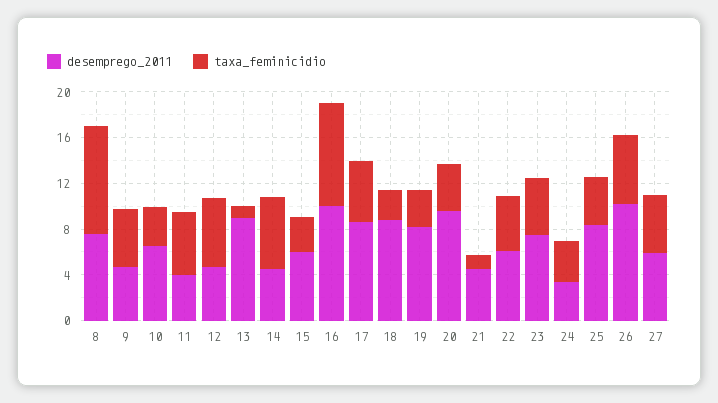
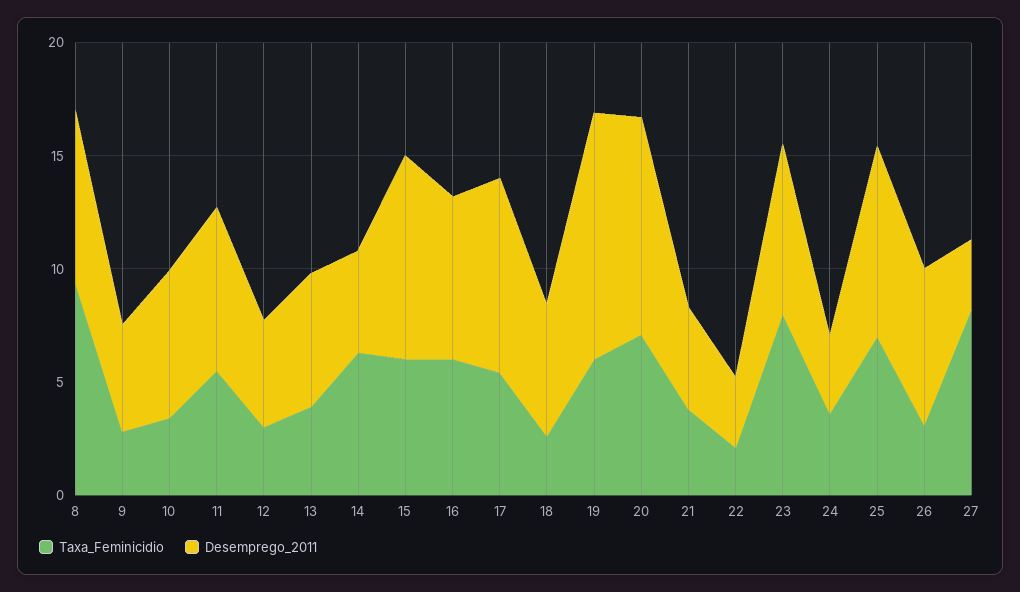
  {
    "desemprego_2011": {
      "8": 8,
      "9": 5,
      "10": 7,
-     "11": 4,
+     "11": 7,
      "12": 5,
-     "13": 9,
+     "13": 6,
      "14": 5,
-     "15": 6,
+     "15": 9,
-     "16": 10,
+     "16": 7,
      "17": 9,
-     "18": 9,
+     "18": 6,
-     "19": 8,
+     "19": 11,
      "20": 10,
      "21": 5,
-     "22": 6,
+     "22": 3,
      "23": 8,
      "24": 3,
      "25": 8,
-     "26": 10,
+     "26": 7,
-     "27": 6
+     "27": 3
    },
    "taxa_feminicidio": {
      "8": 9,
-     "9": 5,
+     "9": 3,
      "10": 3,
      "11": 6,
-     "12": 6,
+     "12": 3,
-     "13": 1,
+     "13": 4,
      "14": 6,
-     "15": 3,
+     "15": 6,
-     "16": 9,
+     "16": 6,
      "17": 5,
      "18": 3,
-     "19": 3,
+     "19": 6,
-     "20": 4,
+     "20": 7,
-     "21": 1,
+     "21": 4,
-     "22": 5,
+     "22": 2,
-     "23": 5,
+     "23": 8,
      "24": 4,
-     "25": 4,
+     "25": 7,
-     "26": 6,
+     "26": 3,
-     "27": 5
+     "27": 8
    }
  }

